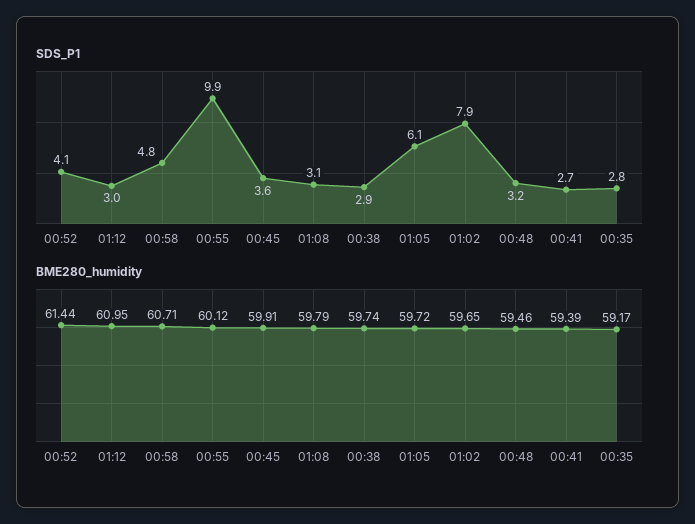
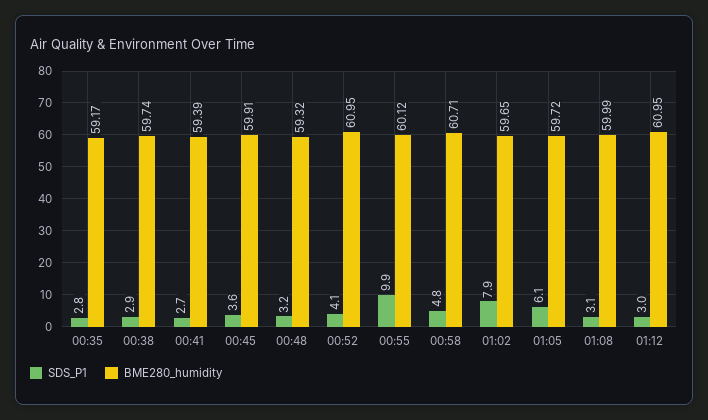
  {
    "SDS_P1": {
      "00:52": 4.1,
      "01:12": 3,
      "00:58": 4.8,
      "00:55": 9.9,
      "00:45": 3.6,
      "01:08": 3.1,
      "00:38": 2.9,
      "01:05": 6.1,
      "01:02": 7.9,
      "00:48": 3.2,
      "00:41": 2.7,
      "00:35": 2.8
    },
    "BME280_humidity": {
-     "00:52": 61.44,
+     "00:52": 60.95,
      "01:12": 60.95,
      "00:58": 60.71,
      "00:55": 60.12,
      "00:45": 59.91,
-     "01:08": 59.79,
+     "01:08": 59.99,
      "00:38": 59.74,
      "01:05": 59.72,
      "01:02": 59.65,
-     "00:48": 59.46,
+     "00:48": 59.32,
      "00:41": 59.39,
      "00:35": 59.17
    }
  }

